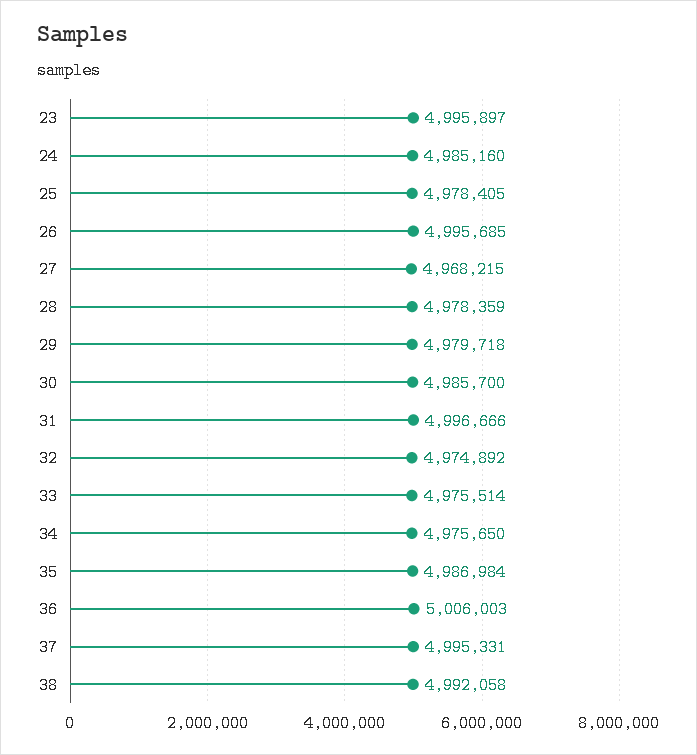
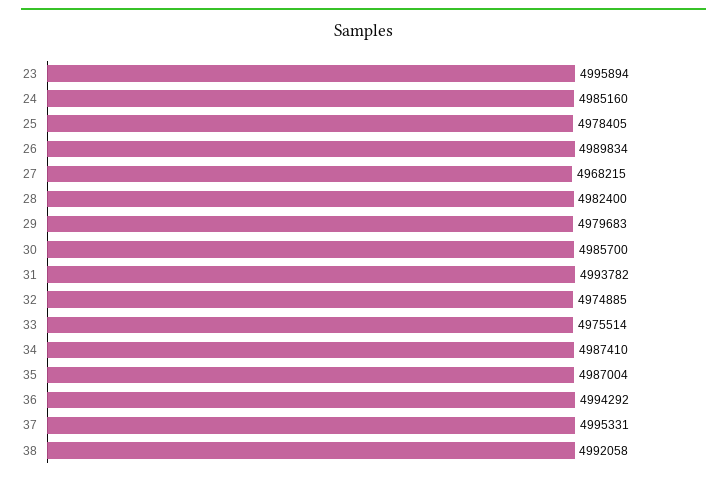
  {
-   "23": 4995897,
+   "23": 4995894,
    "24": 4985160,
    "25": 4978405,
-   "26": 4995685,
+   "26": 4989834,
    "27": 4968215,
-   "28": 4978359,
+   "28": 4982400,
-   "29": 4979718,
+   "29": 4979683,
    "30": 4985700,
-   "31": 4996666,
+   "31": 4993782,
-   "32": 4974892,
+   "32": 4974885,
    "33": 4975514,
-   "34": 4975650,
+   "34": 4987410,
-   "35": 4986984,
+   "35": 4987004,
-   "36": 5006003,
+   "36": 4994292,
    "37": 4995331,
    "38": 4992058
  }

